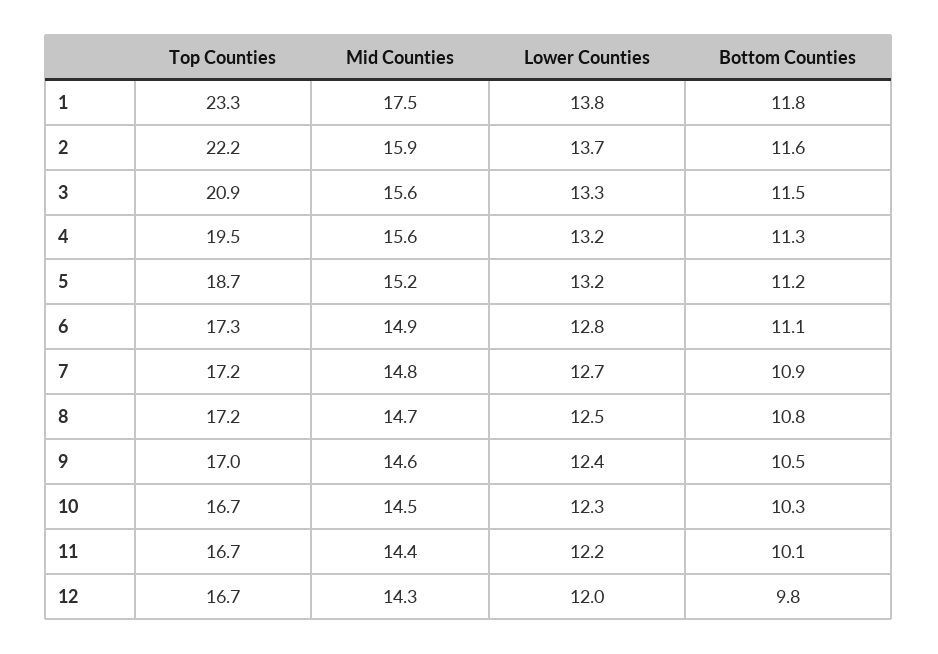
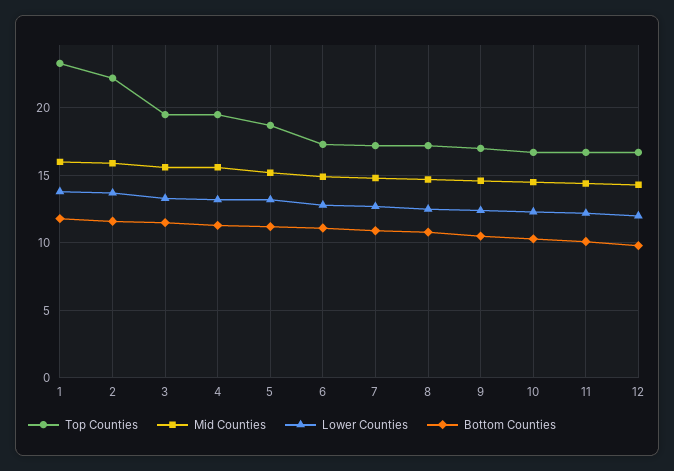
  {
    "Top Counties": {
      "1": 23.3,
      "2": 22.2,
-     "3": 20.9,
+     "3": 19.5,
      "4": 19.5,
      "5": 18.7,
      "6": 17.3,
      "7": 17.2,
      "8": 17.2,
      "9": 17,
      "10": 16.7,
      "11": 16.7,
      "12": 16.7
    },
    "Mid Counties": {
-     "1": 17.5,
+     "1": 16,
      "2": 15.9,
      "3": 15.6,
      "4": 15.6,
      "5": 15.2,
      "6": 14.9,
      "7": 14.8,
      "8": 14.7,
      "9": 14.6,
      "10": 14.5,
      "11": 14.4,
      "12": 14.3
    },
    "Lower Counties": {
      "1": 13.8,
      "2": 13.7,
      "3": 13.3,
      "4": 13.2,
      "5": 13.2,
      "6": 12.8,
      "7": 12.7,
      "8": 12.5,
      "9": 12.4,
      "10": 12.3,
      "11": 12.2,
      "12": 12
    },
    "Bottom Counties": {
      "1": 11.8,
      "2": 11.6,
      "3": 11.5,
      "4": 11.3,
      "5": 11.2,
      "6": 11.1,
      "7": 10.9,
      "8": 10.8,
      "9": 10.5,
      "10": 10.3,
      "11": 10.1,
      "12": 9.8
    }
  }

